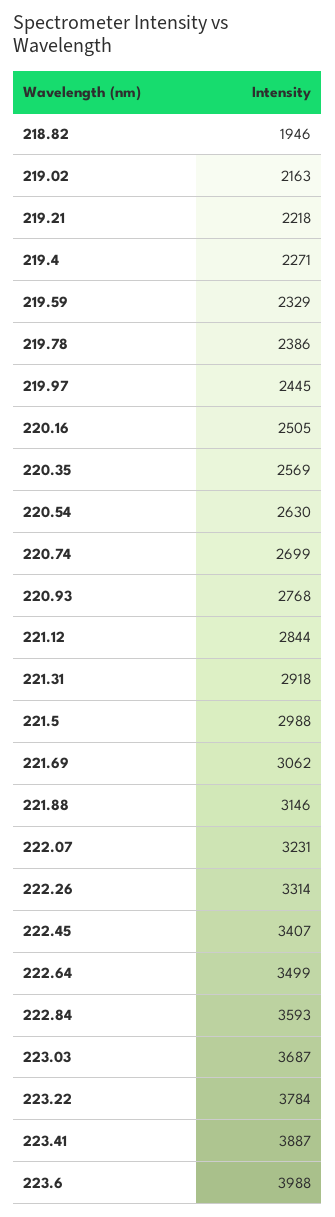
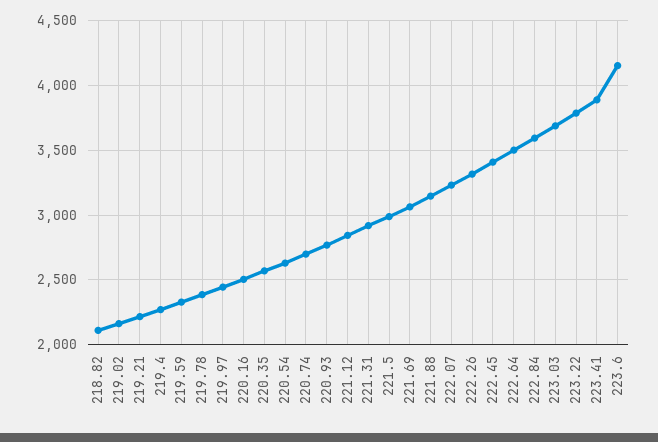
  {
-   "218.82": 1946,
+   "218.82": 2100,
    "219.02": 2163,
    "219.21": 2218,
    "219.4": 2271,
    "219.59": 2329,
    "219.78": 2386,
    "219.97": 2445,
    "220.16": 2505,
    "220.35": 2569,
    "220.54": 2630,
    "220.74": 2699,
    "220.93": 2768,
    "221.12": 2844,
    "221.31": 2918,
    "221.5": 2988,
    "221.69": 3062,
    "221.88": 3146,
    "222.07": 3231,
    "222.26": 3314,
    "222.45": 3407,
    "222.64": 3499,
    "222.84": 3593,
    "223.03": 3687,
    "223.22": 3784,
    "223.41": 3887,
-   "223.6": 3988
+   "223.6": 4150
  }

